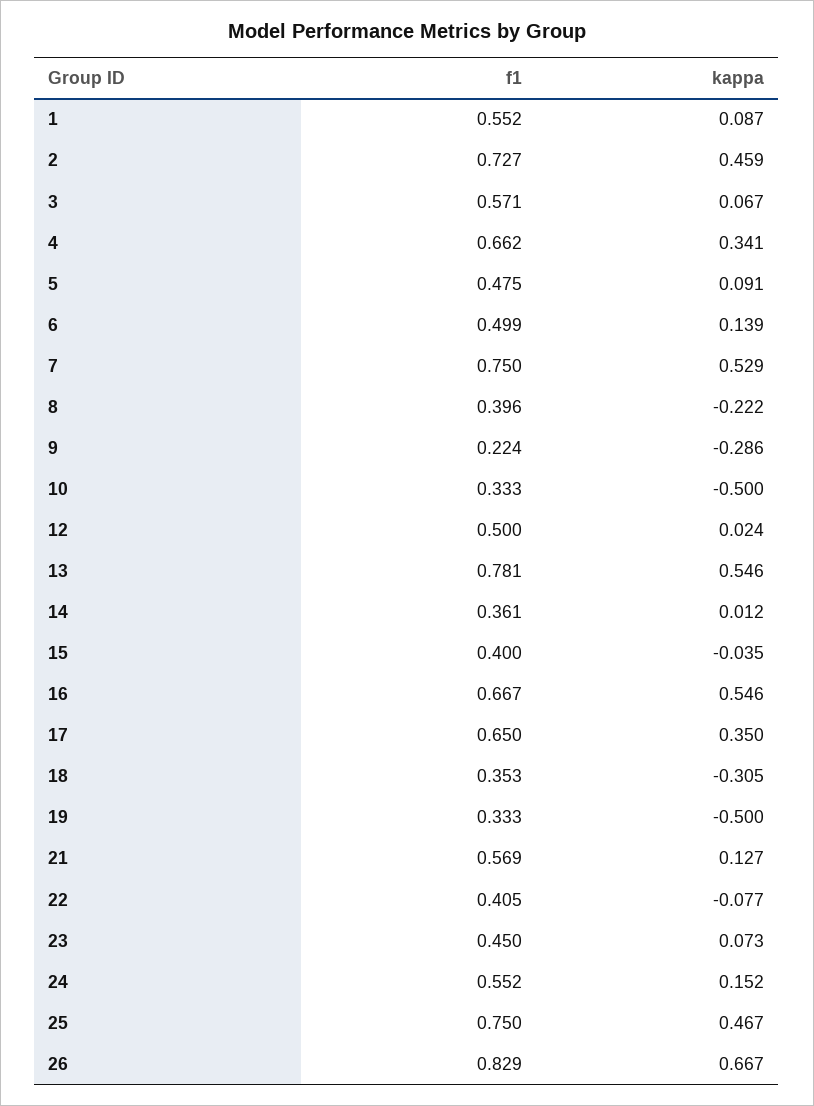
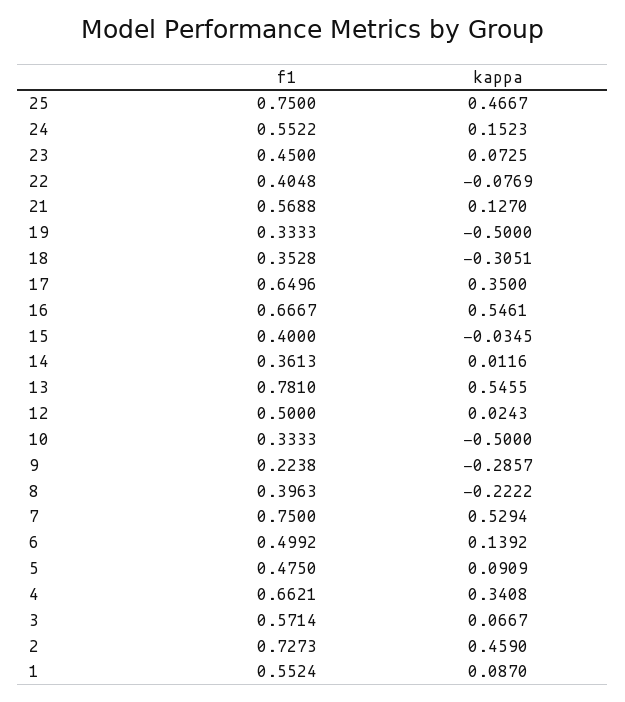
  {
    "f1": {
      "1": 0.5524,
      "2": 0.7273,
      "3": 0.5714,
      "4": 0.6621,
      "5": 0.475,
      "6": 0.4992,
      "7": 0.75,
      "8": 0.3963,
      "9": 0.2238,
      "10": 0.3333,
      "12": 0.5,
      "13": 0.781,
      "14": 0.3613,
      "15": 0.4,
      "16": 0.6667,
      "17": 0.6496,
      "18": 0.3528,
      "19": 0.3333,
      "21": 0.5688,
      "22": 0.4048,
      "23": 0.45,
      "24": 0.5522,
-     "25": 0.75,
+     "25": 0.75
-     "26": 0.829
    },
    "kappa": {
      "1": 0.087,
      "2": 0.459,
      "3": 0.0667,
      "4": 0.3408,
      "5": 0.0909,
      "6": 0.1392,
      "7": 0.5294,
      "8": -0.2222,
      "9": -0.2857,
      "10": -0.5,
      "12": 0.0243,
      "13": 0.5455,
      "14": 0.0116,
      "15": -0.0345,
      "16": 0.5461,
      "17": 0.35,
      "18": -0.3051,
      "19": -0.5,
      "21": 0.127,
      "22": -0.0769,
      "23": 0.0725,
      "24": 0.1523,
-     "25": 0.4667,
+     "25": 0.4667
-     "26": 0.667
    }
  }

